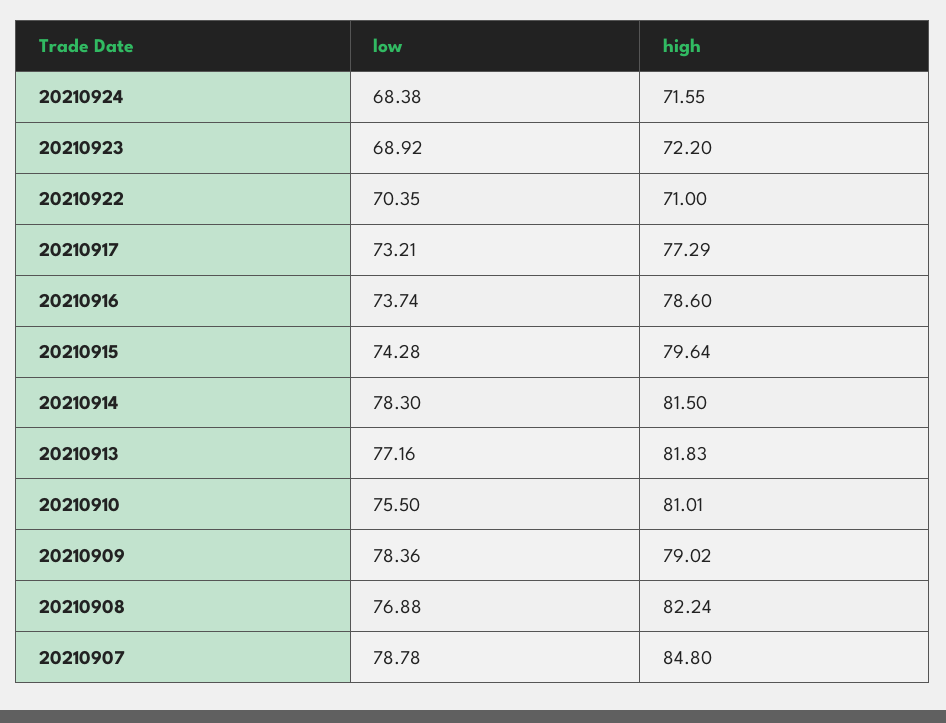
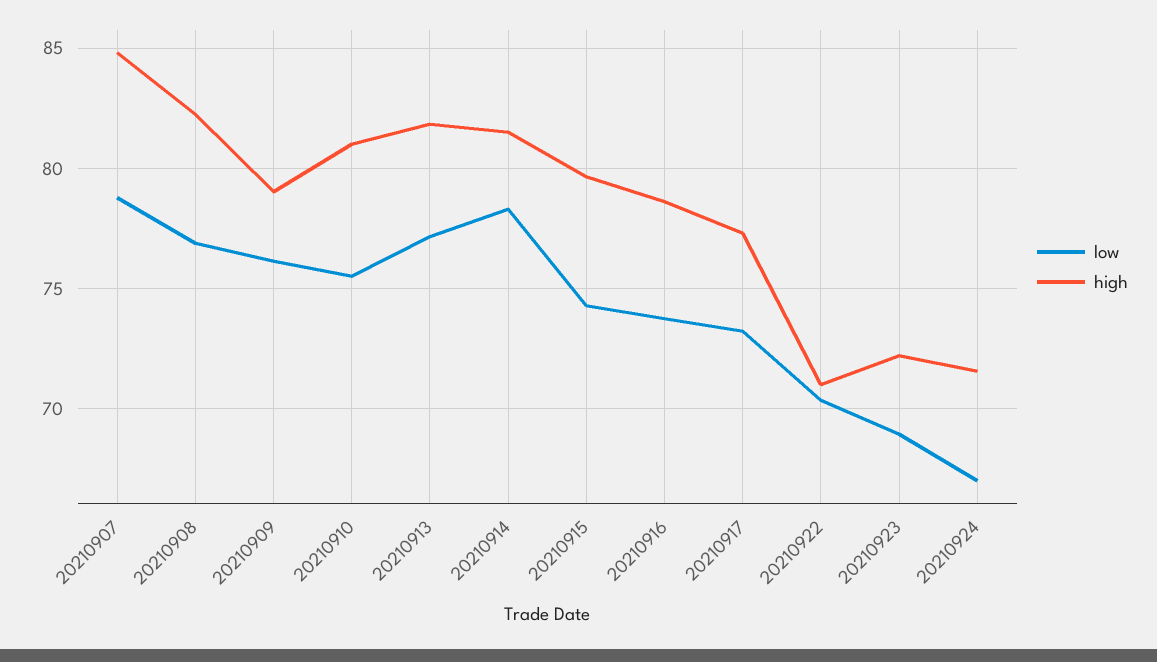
  {
    "low": {
-     "20210924": 68.38,
+     "20210924": 67,
      "20210923": 68.92,
      "20210922": 70.35,
      "20210917": 73.21,
      "20210916": 73.74,
      "20210915": 74.28,
      "20210914": 78.3,
      "20210913": 77.16,
      "20210910": 75.5,
-     "20210909": 78.36,
+     "20210909": 76,
      "20210908": 76.88,
      "20210907": 78.78
    },
    "high": {
      "20210924": 71.55,
      "20210923": 72.2,
      "20210922": 71,
      "20210917": 77.29,
      "20210916": 78.6,
      "20210915": 79.64,
      "20210914": 81.5,
      "20210913": 81.83,
      "20210910": 81.01,
      "20210909": 79.02,
      "20210908": 82.24,
      "20210907": 84.8
    }
  }

